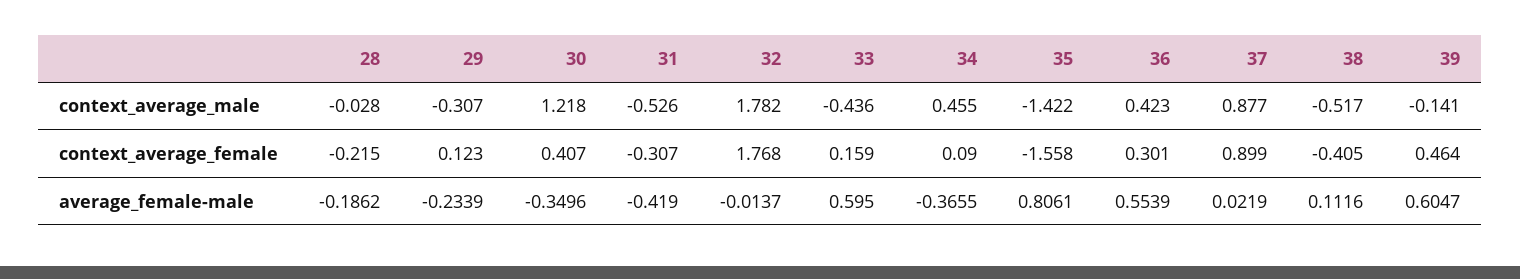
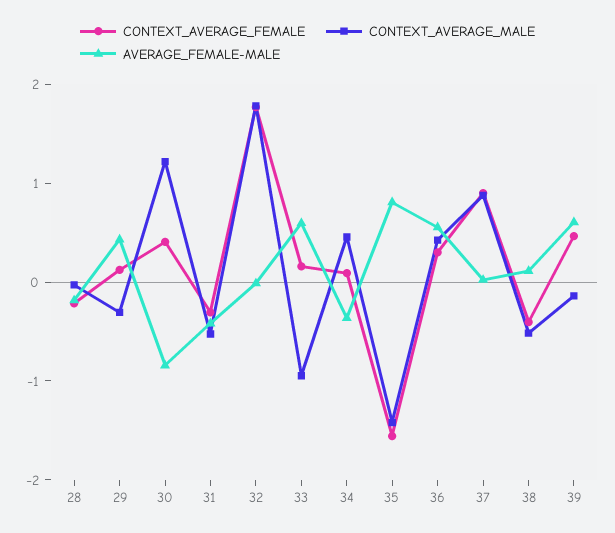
  {
    "context_average_male": {
      "28": -0.028,
      "29": -0.307,
      "30": 1.218,
      "31": -0.526,
      "32": 1.782,
-     "33": -0.436,
+     "33": -1,
      "34": 0.455,
      "35": -1.422,
      "36": 0.423,
      "37": 0.877,
      "38": -0.517,
      "39": -0.141
    },
    "context_average_female": {
      "28": -0.215,
      "29": 0.123,
      "30": 0.407,
      "31": -0.307,
      "32": 1.768,
      "33": 0.159,
      "34": 0.09,
      "35": -1.558,
      "36": 0.301,
      "37": 0.899,
      "38": -0.405,
      "39": 0.464
    },
    "average_female-male": {
      "28": -0.1862,
-     "29": -0.2339,
+     "29": 0.4,
-     "30": -0.3496,
+     "30": -0.8,
      "31": -0.419,
      "32": -0.0137,
      "33": 0.595,
      "34": -0.3655,
      "35": 0.8061,
      "36": 0.5539,
      "37": 0.0219,
      "38": 0.1116,
      "39": 0.6047
    }
  }

